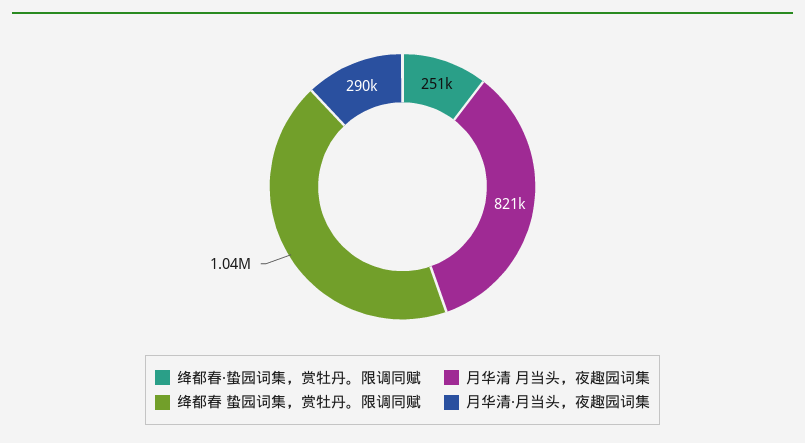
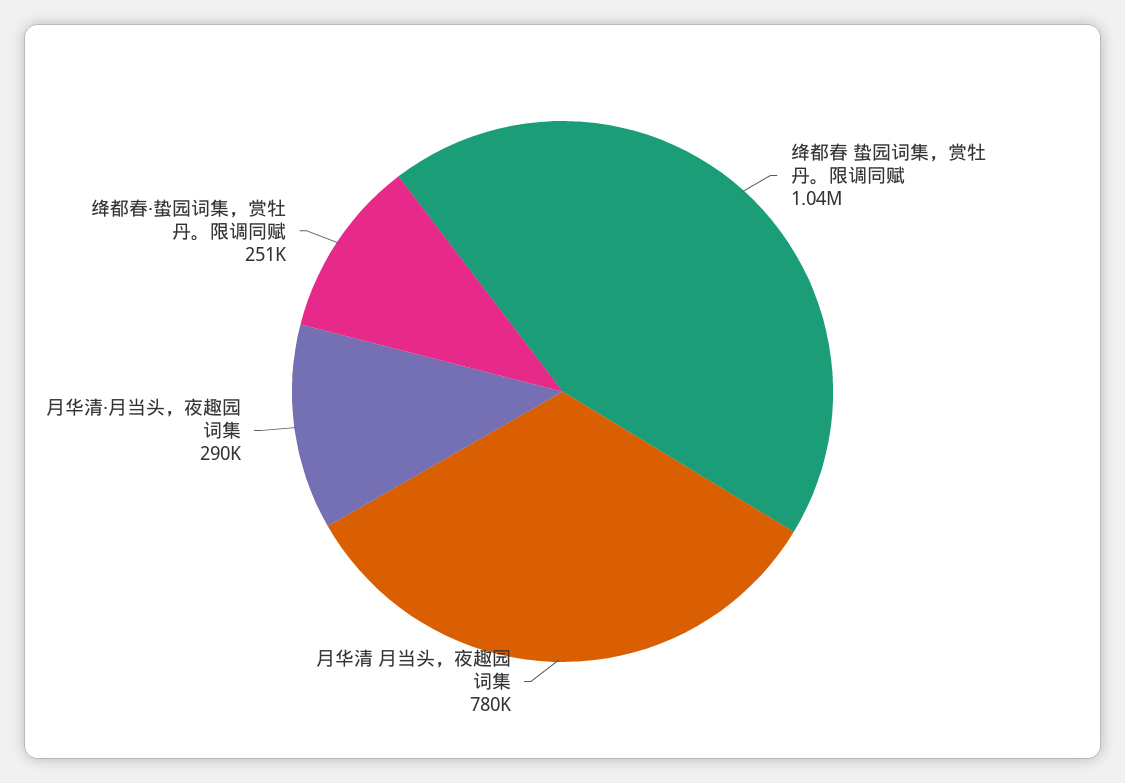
  {
    "绛都春·蛰园词集，赏牡丹。限调同赋": 251000,
-   "月华清 月当头，夜趣园词集": 821000,
+   "月华清 月当头，夜趣园词集": 780000,
    "绛都春 蛰园词集，赏牡丹。限调同赋": 1040000,
    "月华清·月当头，夜趣园词集": 290000
  }

